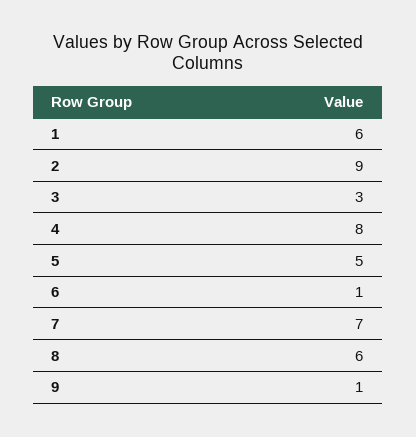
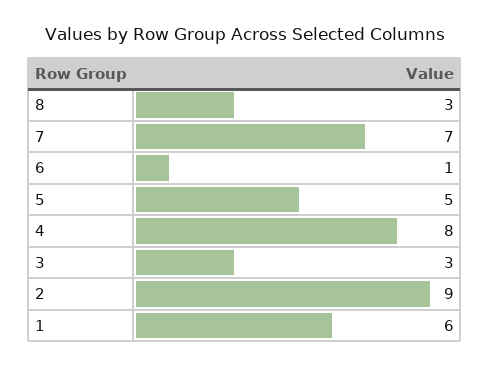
  {
    "1": 6,
    "2": 9,
    "3": 3,
    "4": 8,
    "5": 5,
    "6": 1,
    "7": 7,
-   "8": 6,
+   "8": 3
-   "9": 1
  }

